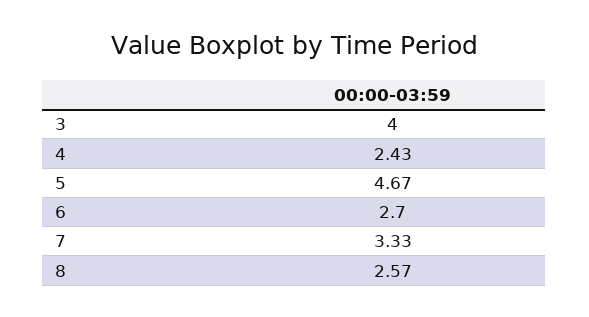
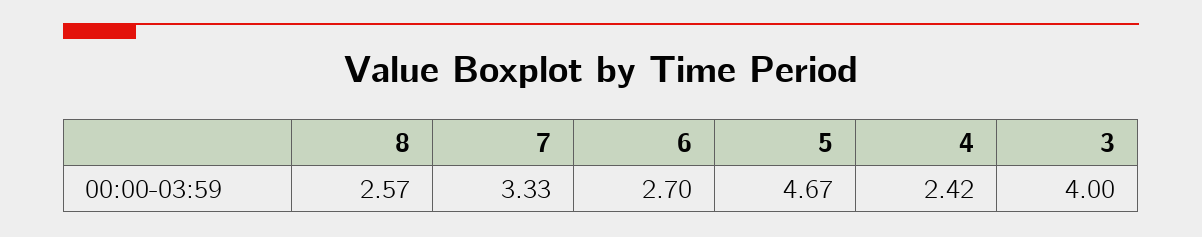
  {
    "3": 4,
-   "4": 2.43,
+   "4": 2.42,
    "5": 4.67,
    "6": 2.7,
    "7": 3.33,
    "8": 2.57
  }

